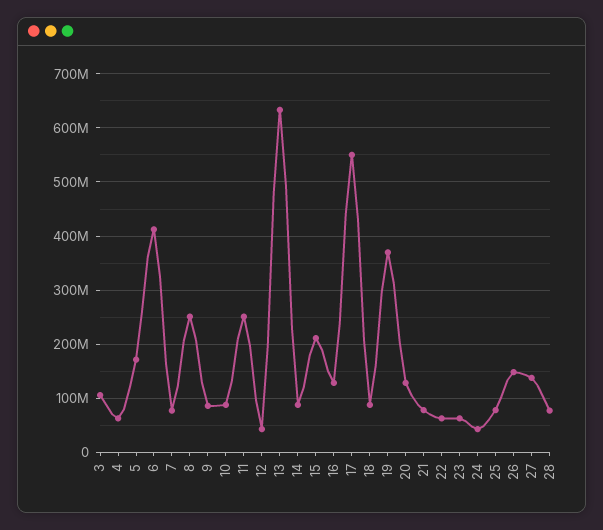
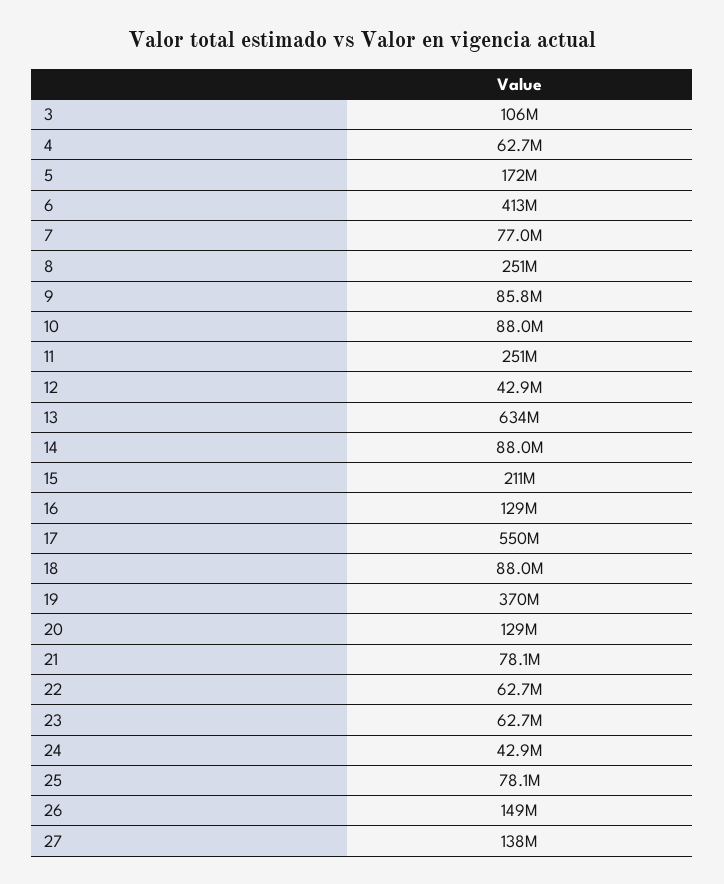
  {
    "3": 106000000,
    "4": 62700000,
    "5": 172000000,
    "6": 413000000,
    "7": 77000000,
    "8": 251000000,
    "9": 85800000,
    "10": 88000000,
    "11": 251000000,
    "12": 42900000,
    "13": 634000000,
    "14": 88000000,
    "15": 211000000,
    "16": 129000000,
    "17": 550000000,
    "18": 88000000,
    "19": 370000000,
    "20": 129000000,
    "21": 78100000,
    "22": 62700000,
    "23": 62700000,
    "24": 42900000,
    "25": 78100000,
    "26": 149000000,
-   "27": 138000000,
+   "27": 138000000
-   "28": 80000000
  }

